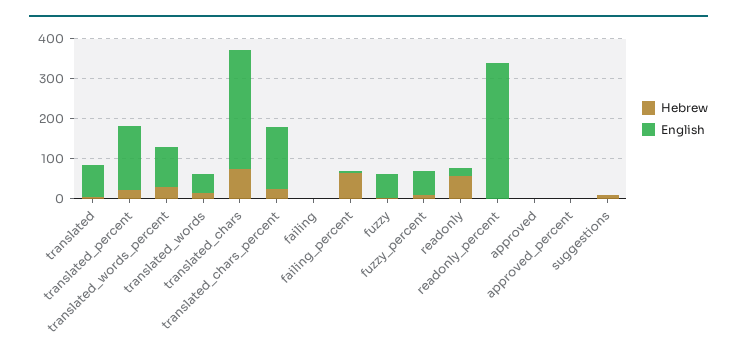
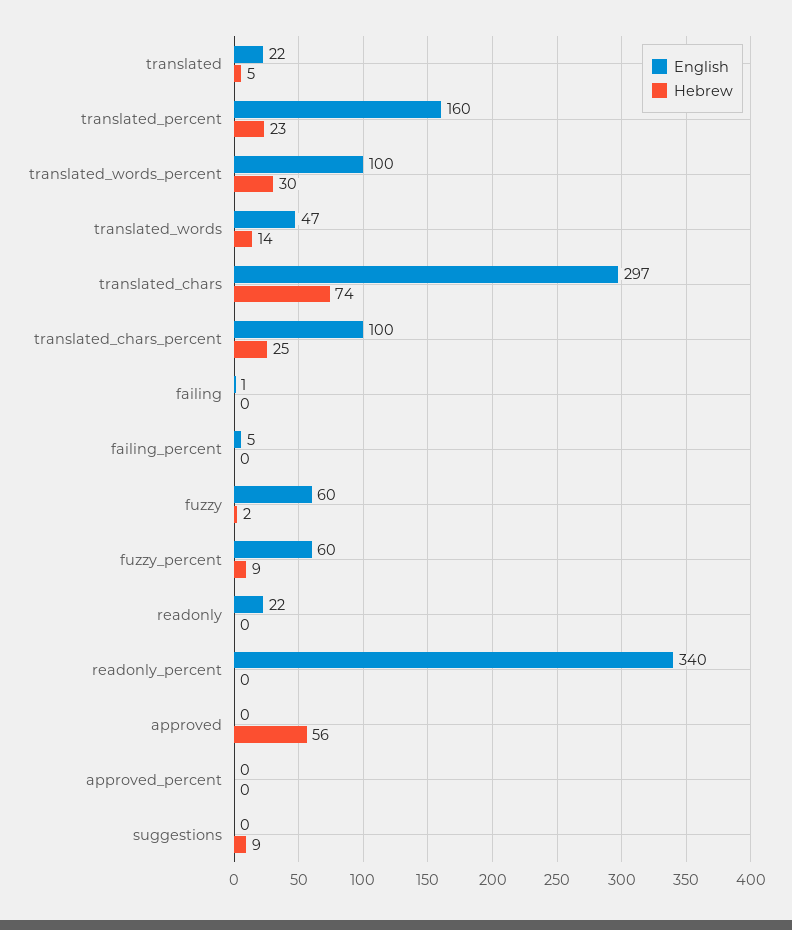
  {
    "Hebrew": {
      "translated": 5,
      "translated_percent": 23,
      "translated_words_percent": 30,
      "translated_words": 14,
      "translated_chars": 74,
      "translated_chars_percent": 25,
      "failing": 0,
-     "failing_percent": 60,
+     "failing_percent": 0,
      "fuzzy": 2,
      "fuzzy_percent": 9,
-     "readonly": 60,
+     "readonly": 0,
      "readonly_percent": 0,
-     "approved": 0,
+     "approved": 56,
      "approved_percent": 0,
      "suggestions": 9
    },
    "English": {
-     "translated": 80,
+     "translated": 22,
      "translated_percent": 160,
      "translated_words_percent": 100,
      "translated_words": 47,
      "translated_chars": 297,
-     "translated_chars_percent": 160,
+     "translated_chars_percent": 100,
      "failing": 1,
      "failing_percent": 5,
      "fuzzy": 60,
      "fuzzy_percent": 60,
      "readonly": 22,
      "readonly_percent": 340,
      "approved": 0,
      "approved_percent": 0,
      "suggestions": 0
    }
  }

